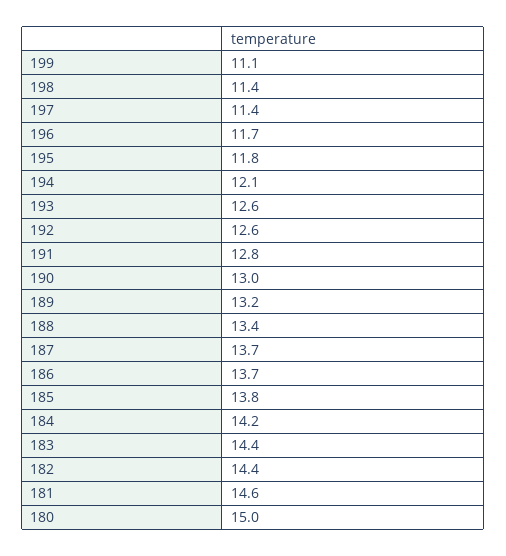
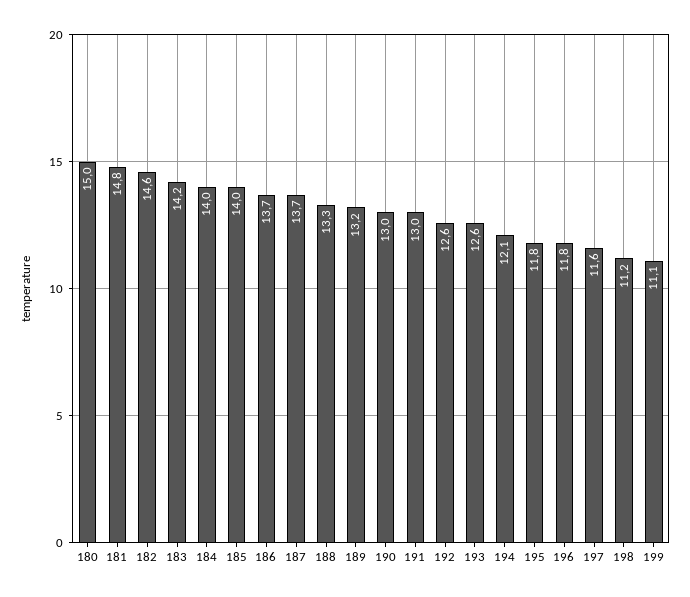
  {
    "199": 11.1,
-   "198": 11.4,
+   "198": 11.2,
-   "197": 11.4,
+   "197": 11.6,
-   "196": 11.7,
+   "196": 11.8,
    "195": 11.8,
    "194": 12.1,
    "193": 12.6,
    "192": 12.6,
-   "191": 12.8,
+   "191": 13,
    "190": 13,
    "189": 13.2,
-   "188": 13.4,
+   "188": 13.3,
    "187": 13.7,
    "186": 13.7,
-   "185": 13.8,
+   "185": 14,
-   "184": 14.2,
+   "184": 14,
-   "183": 14.4,
+   "183": 14.2,
-   "182": 14.4,
+   "182": 14.6,
-   "181": 14.6,
+   "181": 14.8,
    "180": 15
  }

